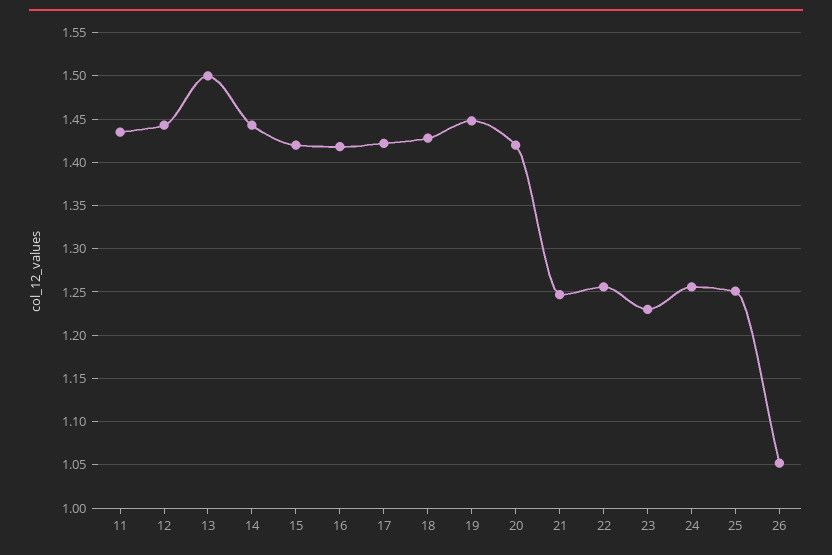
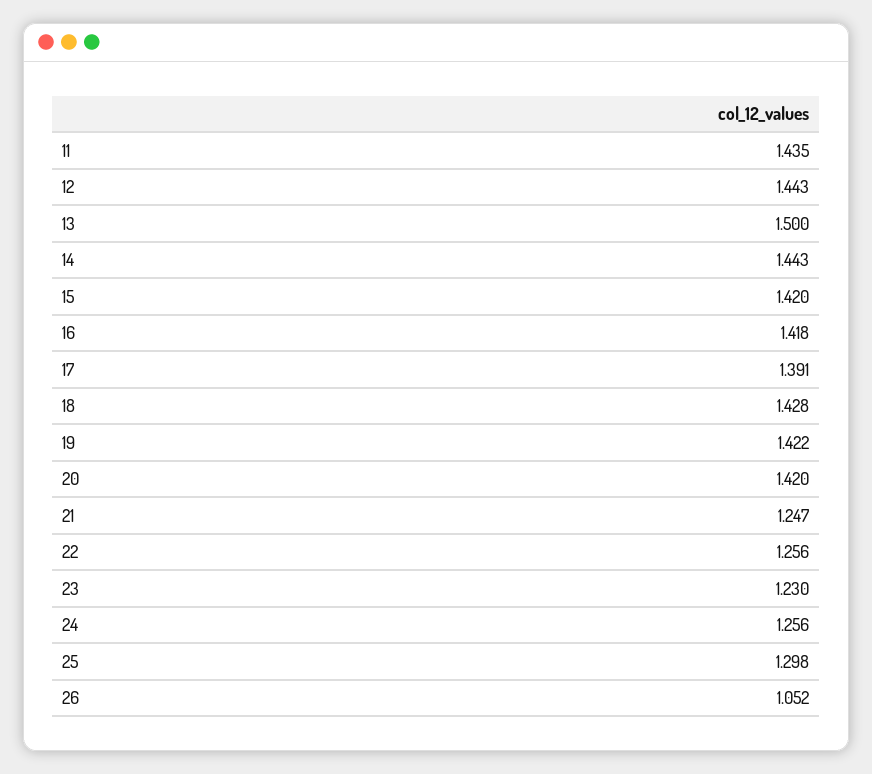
  {
    "11": 1.435,
    "12": 1.443,
    "13": 1.5,
    "14": 1.443,
    "15": 1.42,
    "16": 1.418,
-   "17": 1.42,
+   "17": 1.391,
    "18": 1.428,
-   "19": 1.45,
+   "19": 1.422,
    "20": 1.42,
    "21": 1.247,
    "22": 1.256,
    "23": 1.23,
    "24": 1.256,
-   "25": 1.25,
+   "25": 1.298,
    "26": 1.052
  }

